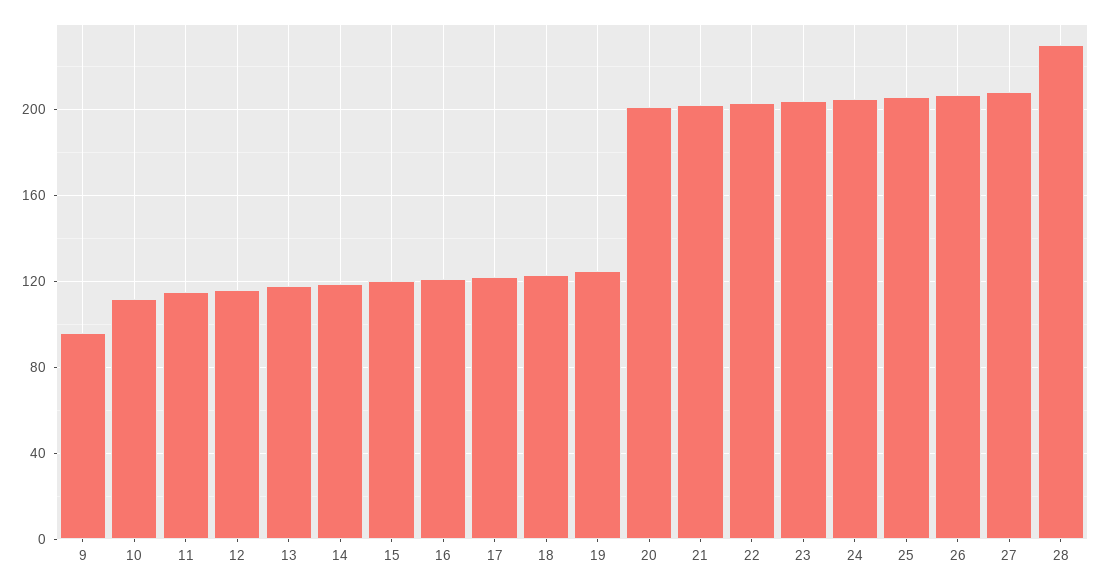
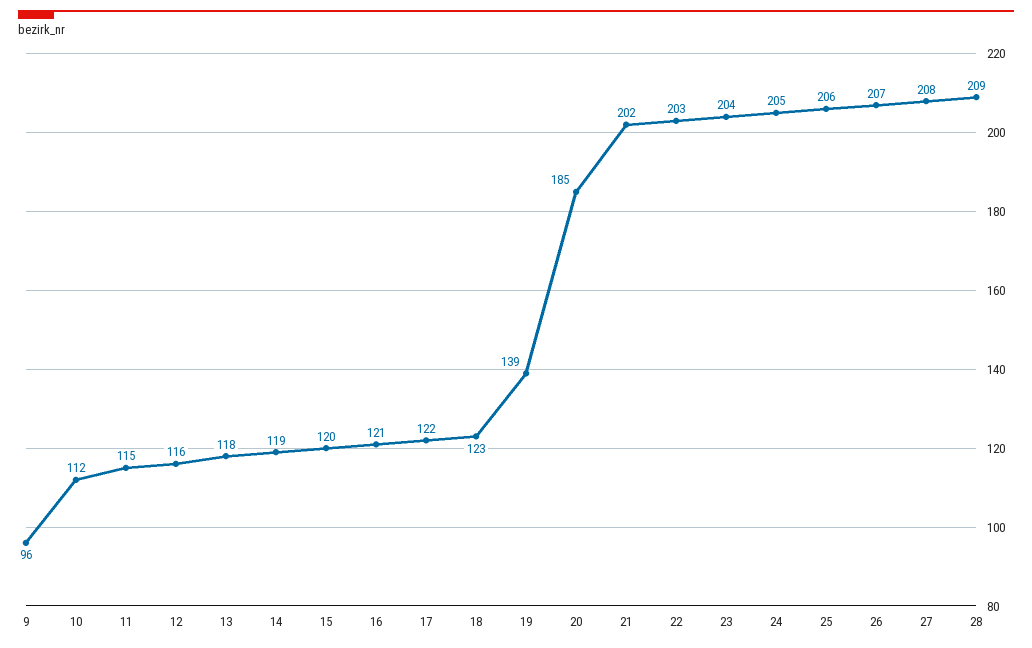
  {
    "9": 96,
    "10": 112,
    "11": 115,
    "12": 116,
    "13": 118,
    "14": 119,
    "15": 120,
    "16": 121,
    "17": 122,
    "18": 123,
-   "19": 125,
+   "19": 139,
-   "20": 200,
+   "20": 185,
    "21": 202,
    "22": 203,
    "23": 204,
    "24": 205,
    "25": 206,
    "26": 207,
    "27": 208,
-   "28": 230
+   "28": 209
  }

